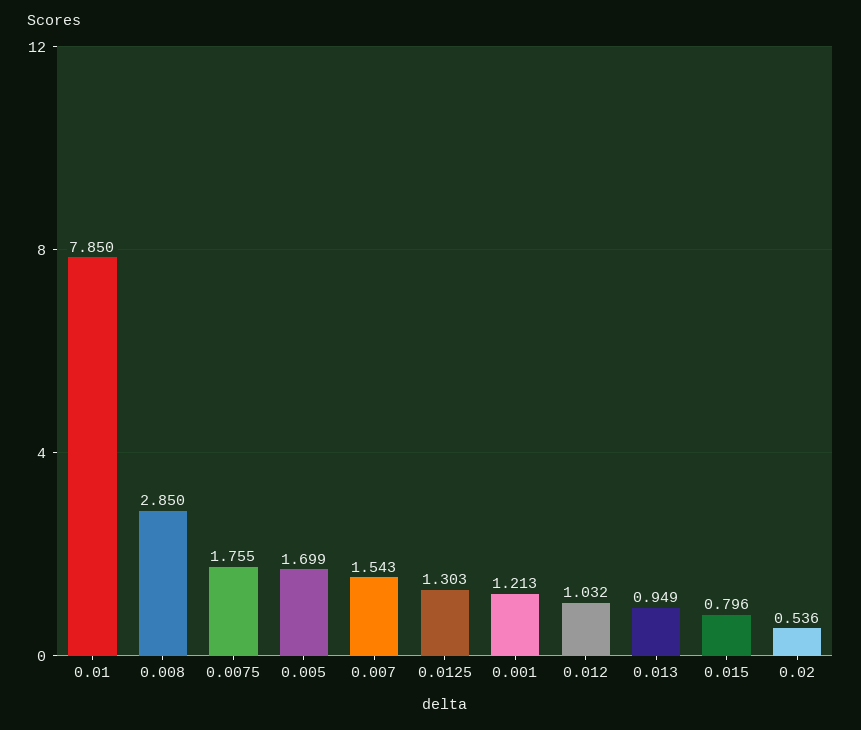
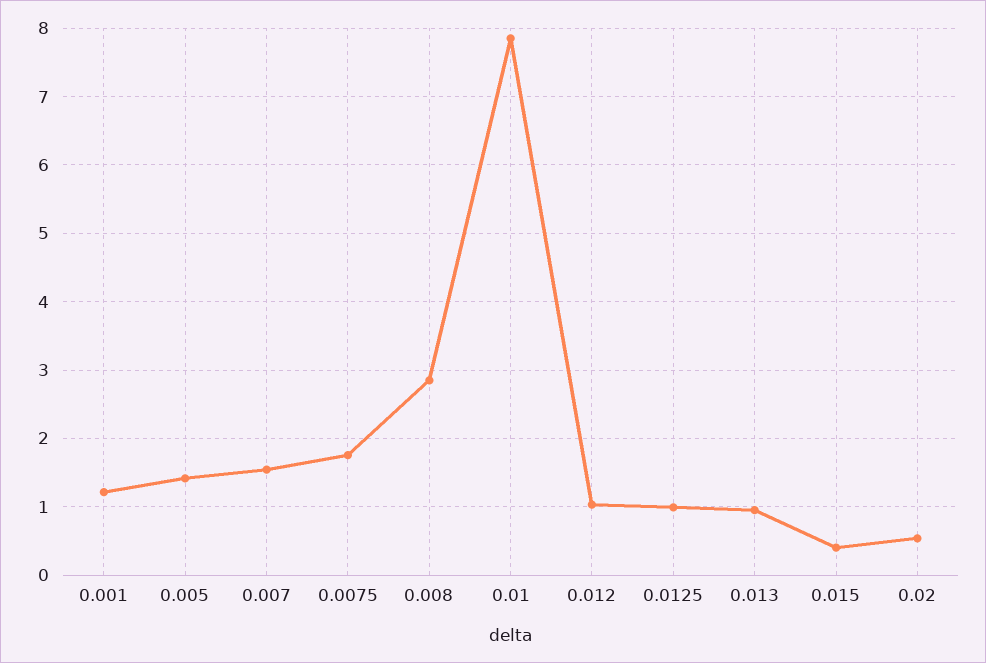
  {
    "0.01": 7.85,
    "0.008": 2.85,
    "0.0075": 1.755,
-   "0.005": 1.699,
+   "0.005": 1.4,
    "0.007": 1.543,
-   "0.0125": 1.303,
+   "0.0125": 1,
    "0.001": 1.213,
    "0.012": 1.032,
    "0.013": 0.949,
-   "0.015": 0.796,
+   "0.015": 0.4,
    "0.02": 0.536
  }

